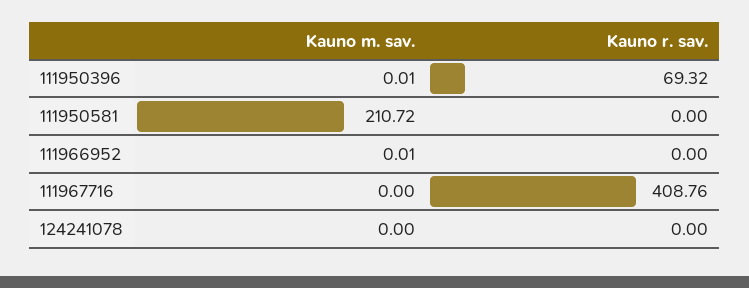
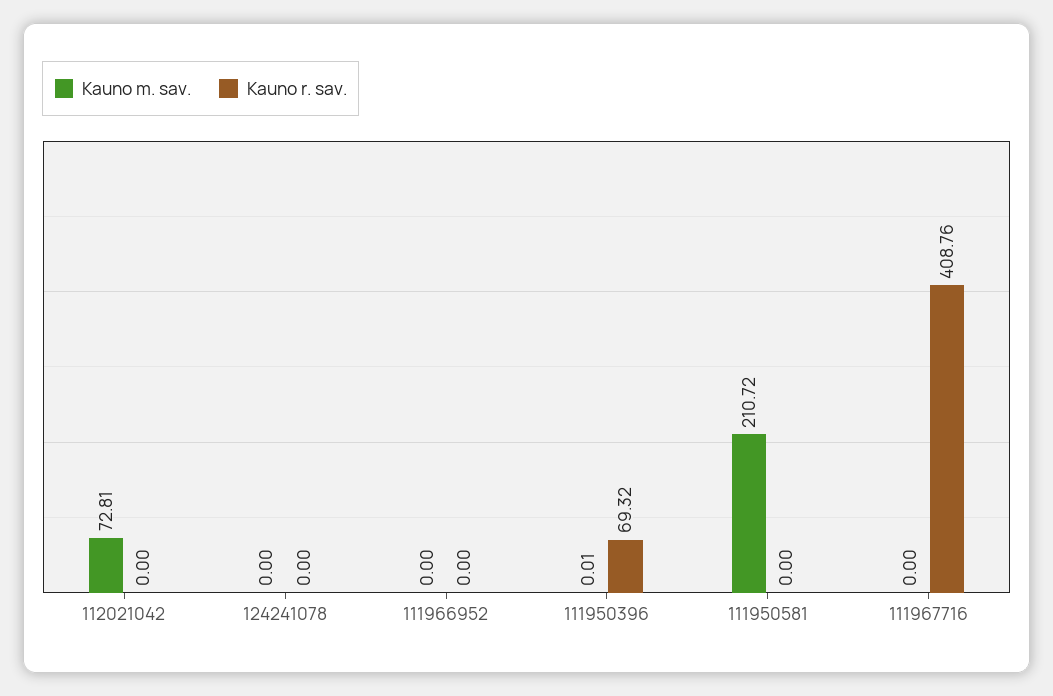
  {
    "Kauno m. sav.": {
      "111950396": 0.01,
      "111950581": 210.72,
-     "111966952": 0.01,
+     "111966952": 0,
      "111967716": 0,
-     "124241078": 0
+     "124241078": 0,
+     "112021042": 72.81
    },
    "Kauno r. sav.": {
      "111950396": 69.32,
      "111950581": 0,
      "111966952": 0,
      "111967716": 408.76,
-     "124241078": 0
+     "124241078": 0,
+     "112021042": 0
    }
  }

